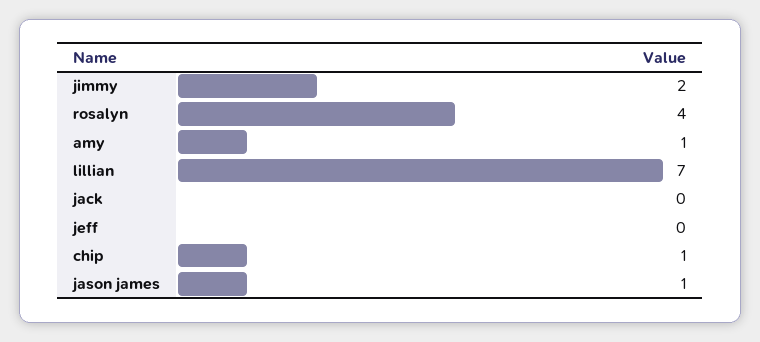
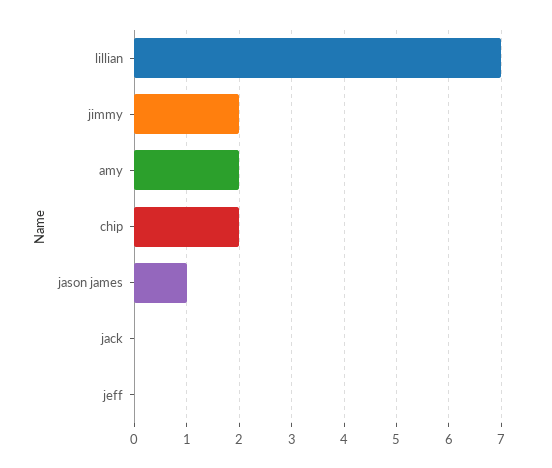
  {
    "jimmy": 2,
-   "rosalyn": 4,
-   "amy": 1,
+   "amy": 2,
    "lillian": 7,
    "jack": 0,
    "jeff": 0,
-   "chip": 1,
+   "chip": 2,
    "jason james": 1
  }

